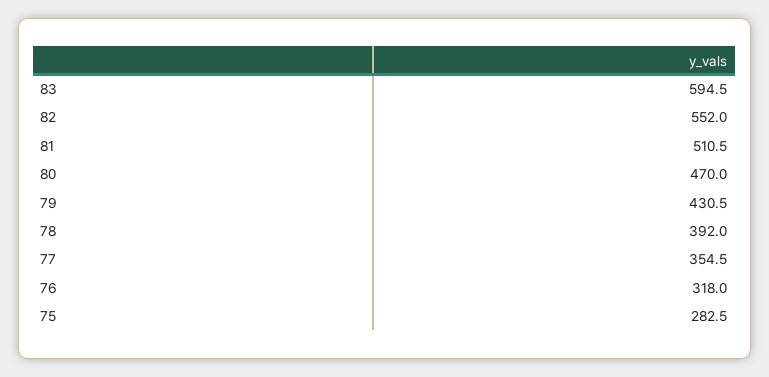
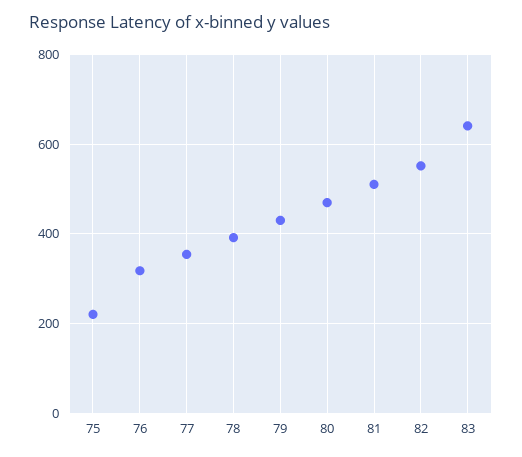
  {
-   "83": 594.5,
+   "83": 640,
    "82": 552,
    "81": 510.5,
    "80": 470,
    "79": 430.5,
    "78": 392,
    "77": 354.5,
    "76": 318,
-   "75": 282.5
+   "75": 220
  }

